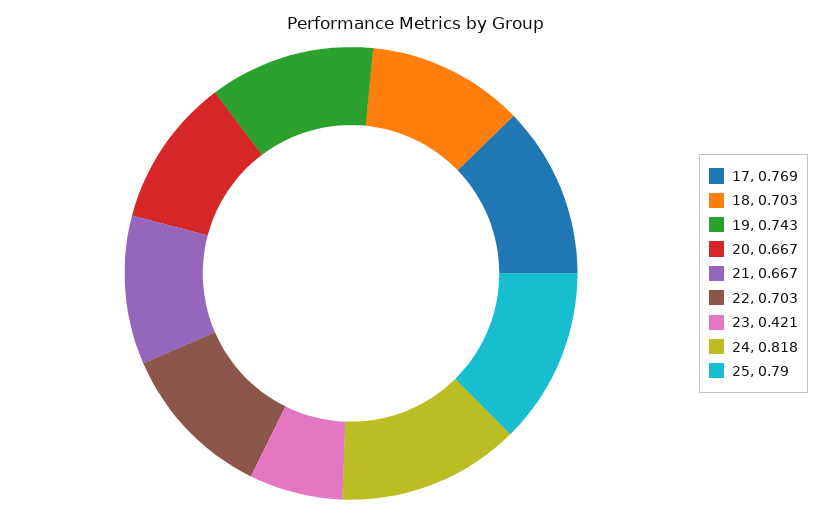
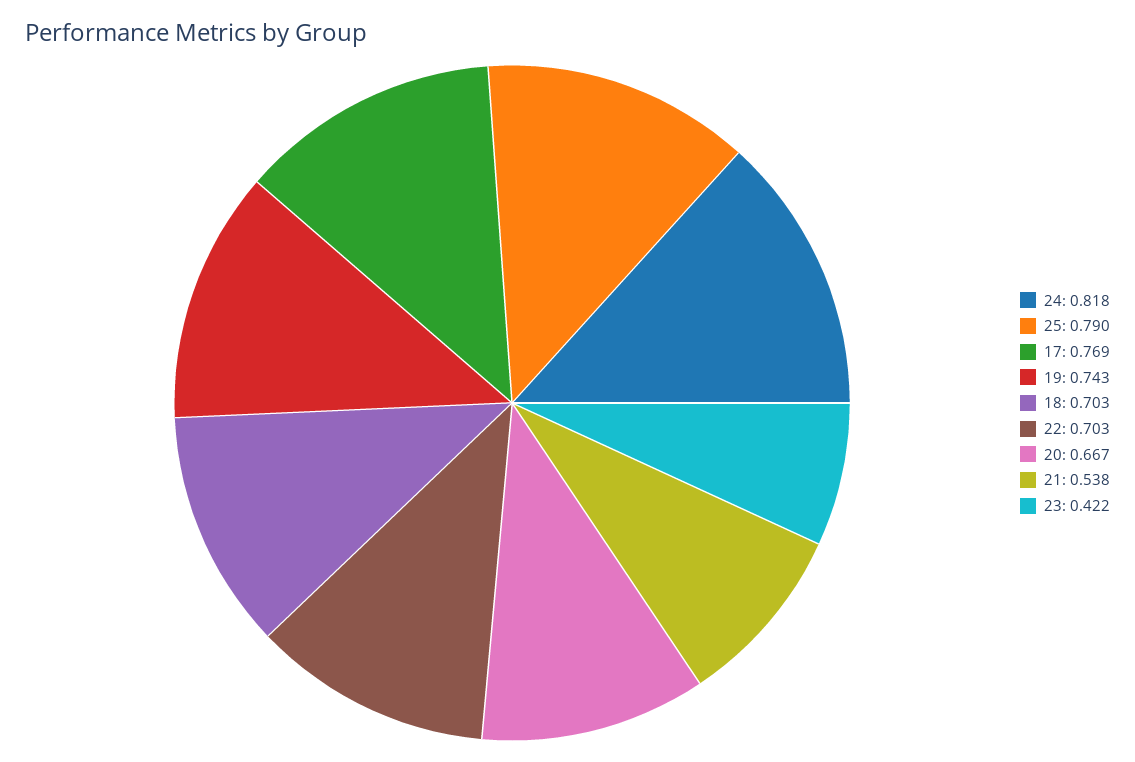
  {
    "17": 0.769,
    "18": 0.703,
    "19": 0.743,
    "20": 0.667,
-   "21": 0.667,
+   "21": 0.538,
    "22": 0.703,
-   "23": 0.421,
+   "23": 0.422,
    "24": 0.818,
    "25": 0.79
  }

